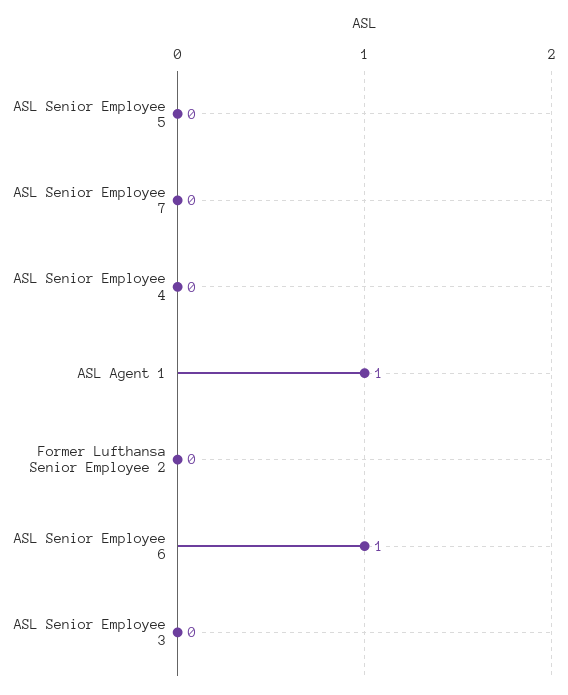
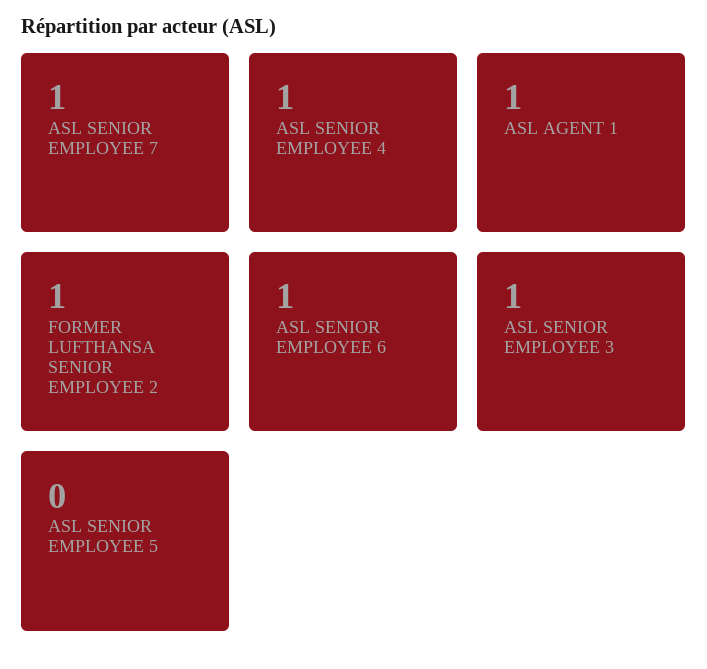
  {
    "ASL Senior Employee 5": 0,
-   "ASL Senior Employee 7": 0,
+   "ASL Senior Employee 7": 1,
-   "ASL Senior Employee 4": 0,
+   "ASL Senior Employee 4": 1,
    "ASL Agent 1": 1,
-   "Former Lufthansa Senior Employee 2": 0,
+   "Former Lufthansa Senior Employee 2": 1,
    "ASL Senior Employee 6": 1,
-   "ASL Senior Employee 3": 0
+   "ASL Senior Employee 3": 1
  }

